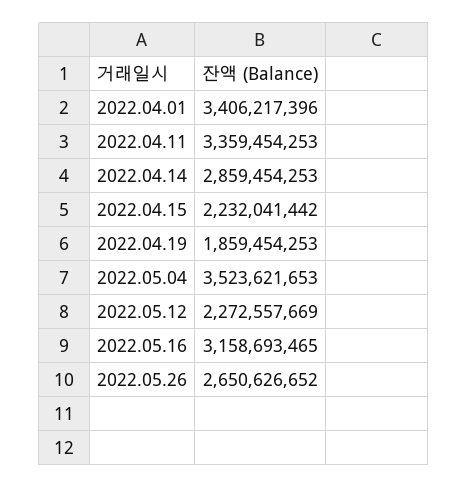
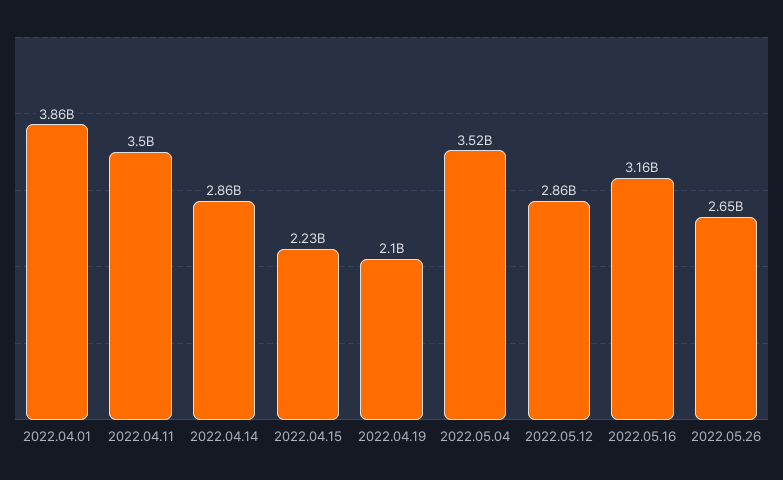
  {
-   "2022.04.01": 3406217396,
+   "2022.04.01": 3860000000,
-   "2022.04.11": 3359454253,
+   "2022.04.11": 3500000000,
    "2022.04.14": 2859454253,
    "2022.04.15": 2232041442,
-   "2022.04.19": 1859454253,
+   "2022.04.19": 2100000000,
    "2022.05.04": 3523621653,
-   "2022.05.12": 2272557669,
+   "2022.05.12": 2860000000,
    "2022.05.16": 3158693465,
    "2022.05.26": 2650626652
  }

